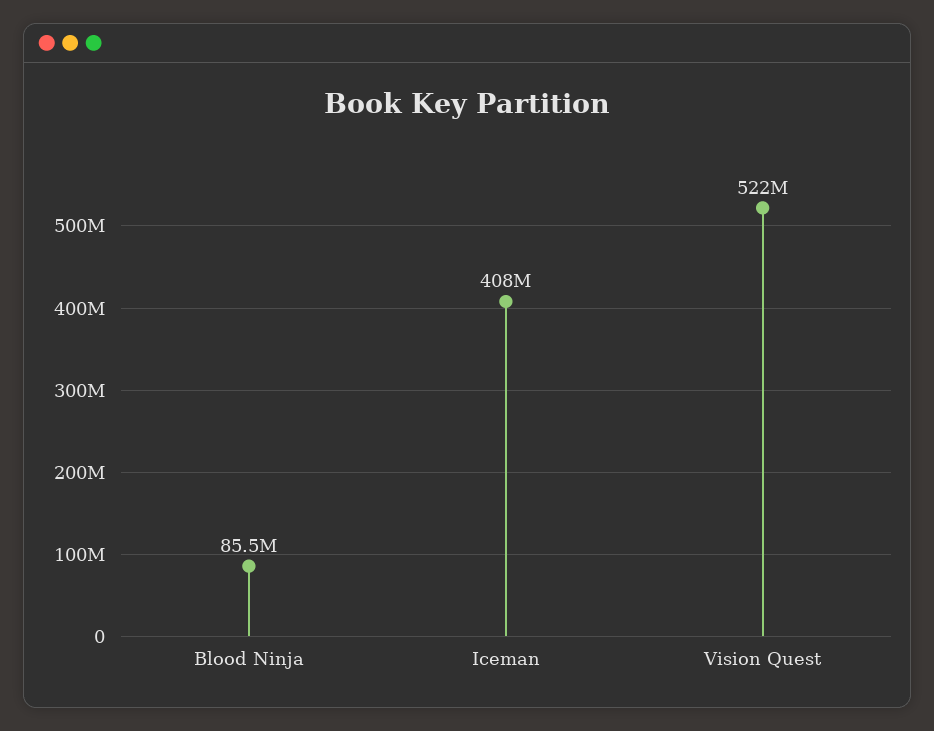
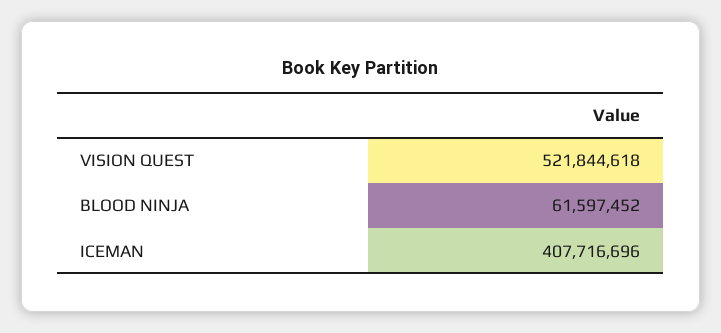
  {
-   "Blood Ninja": 85500000,
+   "Blood Ninja": 61597452,
    "Iceman": 407716696,
    "Vision Quest": 521844618
  }

